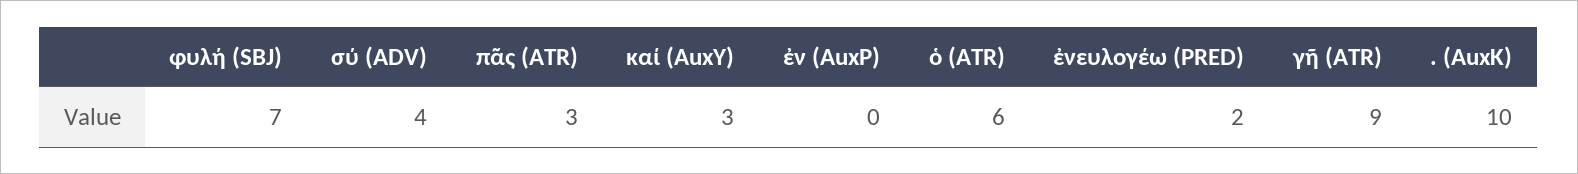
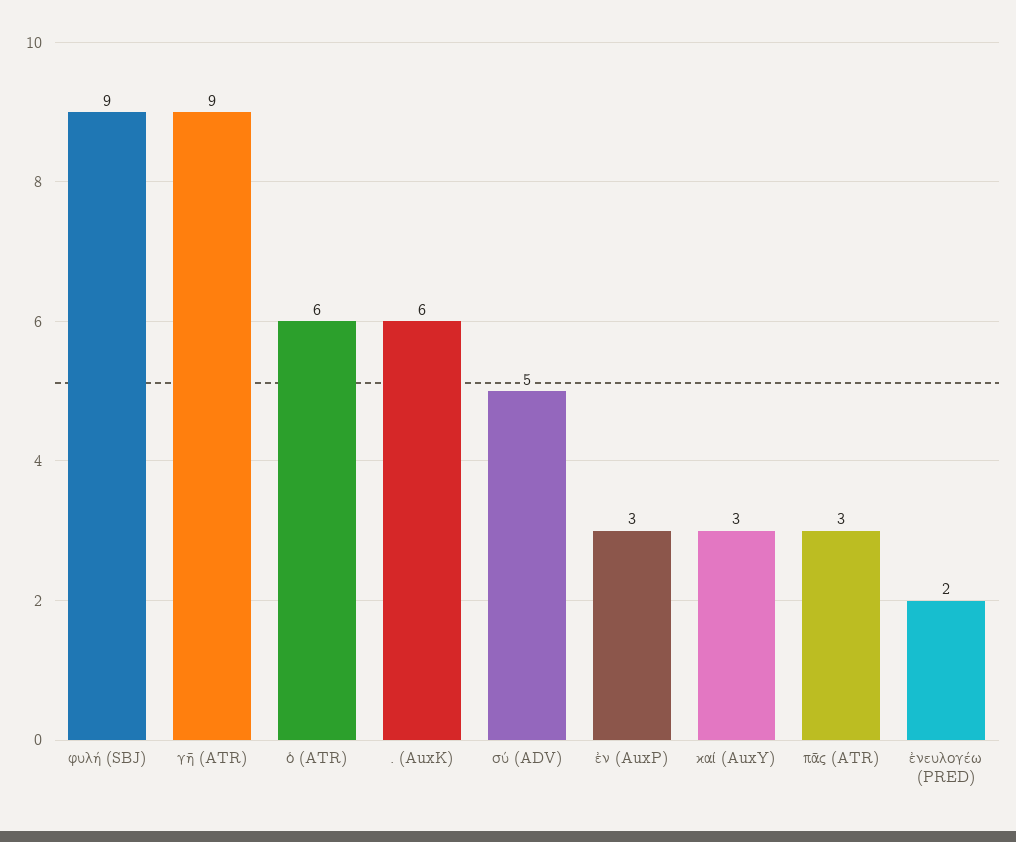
  {
-   "φυλή (SBJ)": 7,
+   "φυλή (SBJ)": 9,
-   "σύ (ADV)": 4,
+   "σύ (ADV)": 5,
    "πᾶς (ATR)": 3,
    "καί (AuxY)": 3,
-   "ἐν (AuxP)": 0,
+   "ἐν (AuxP)": 3,
    "ὁ (ATR)": 6,
    "ἐνευλογέω (PRED)": 2,
    "γῆ (ATR)": 9,
-   ". (AuxK)": 10
+   ". (AuxK)": 6
  }

